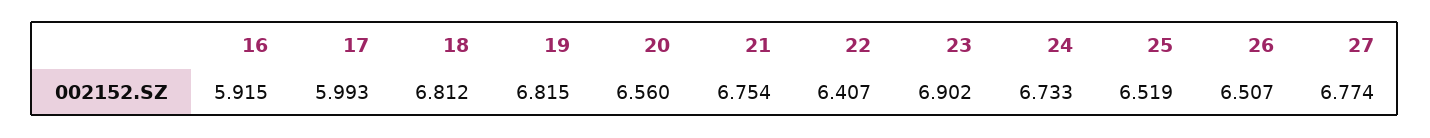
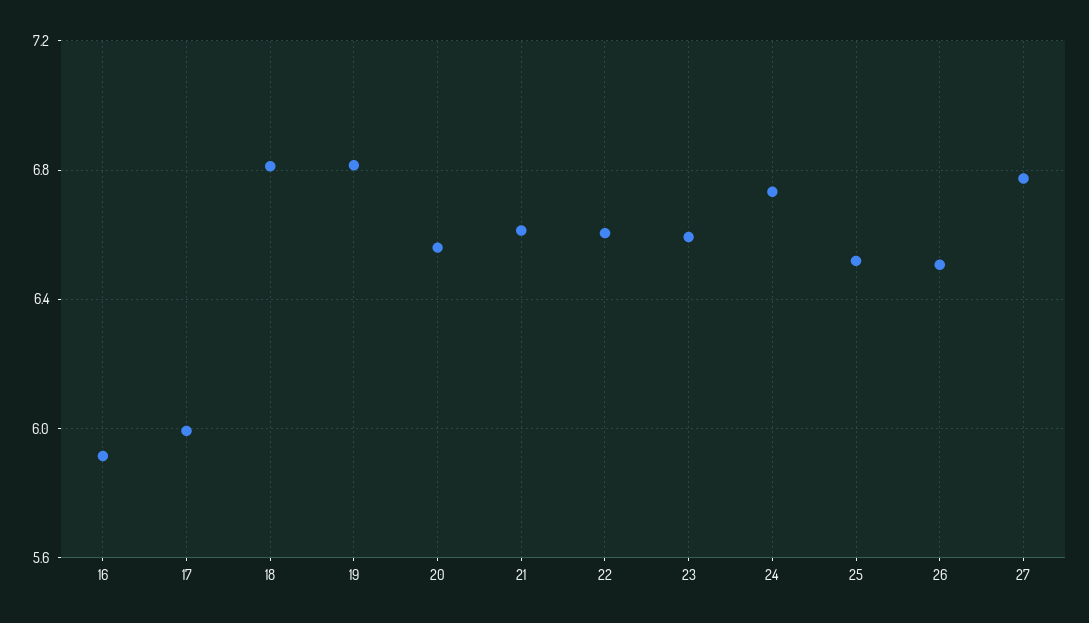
  {
    "16": 5.915,
    "17": 5.993,
    "18": 6.812,
    "19": 6.815,
    "20": 6.56,
-   "21": 6.754,
+   "21": 6.6,
-   "22": 6.407,
+   "22": 6.6,
-   "23": 6.902,
+   "23": 6.6,
    "24": 6.733,
    "25": 6.519,
    "26": 6.507,
    "27": 6.774
  }

